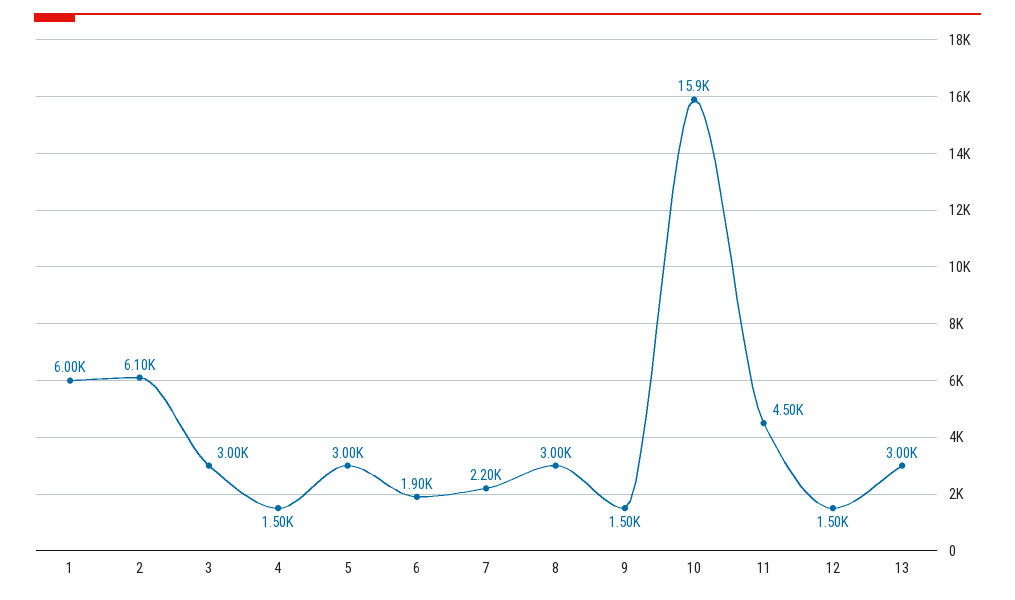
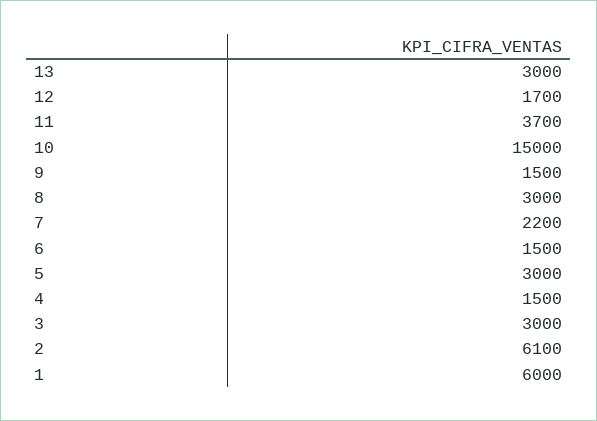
  {
    "1": 6000,
    "2": 6100,
    "3": 3000,
    "4": 1500,
    "5": 3000,
-   "6": 1900,
+   "6": 1500,
    "7": 2200,
    "8": 3000,
    "9": 1500,
-   "10": 15900,
+   "10": 15000,
-   "11": 4500,
+   "11": 3700,
-   "12": 1500,
+   "12": 1700,
    "13": 3000
  }

